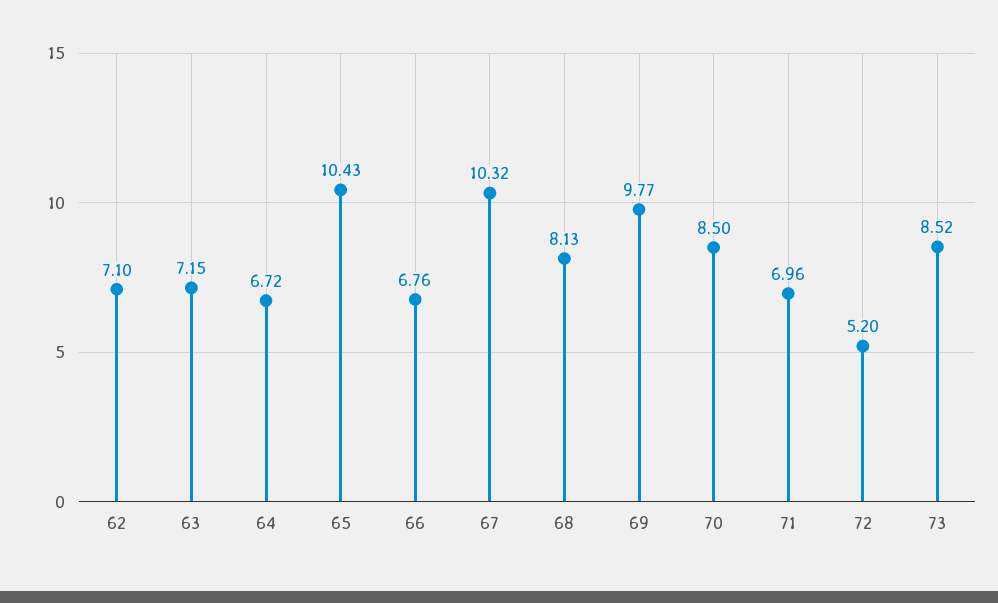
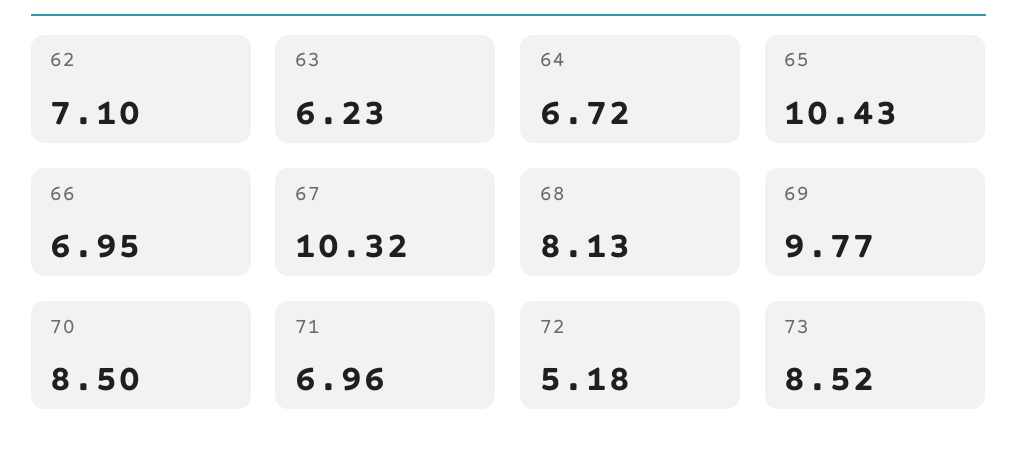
  {
    "62": 7.1,
-   "63": 7.15,
+   "63": 6.23,
    "64": 6.72,
    "65": 10.43,
-   "66": 6.76,
+   "66": 6.95,
    "67": 10.32,
    "68": 8.13,
    "69": 9.77,
    "70": 8.5,
    "71": 6.96,
-   "72": 5.2,
+   "72": 5.18,
    "73": 8.52
  }

